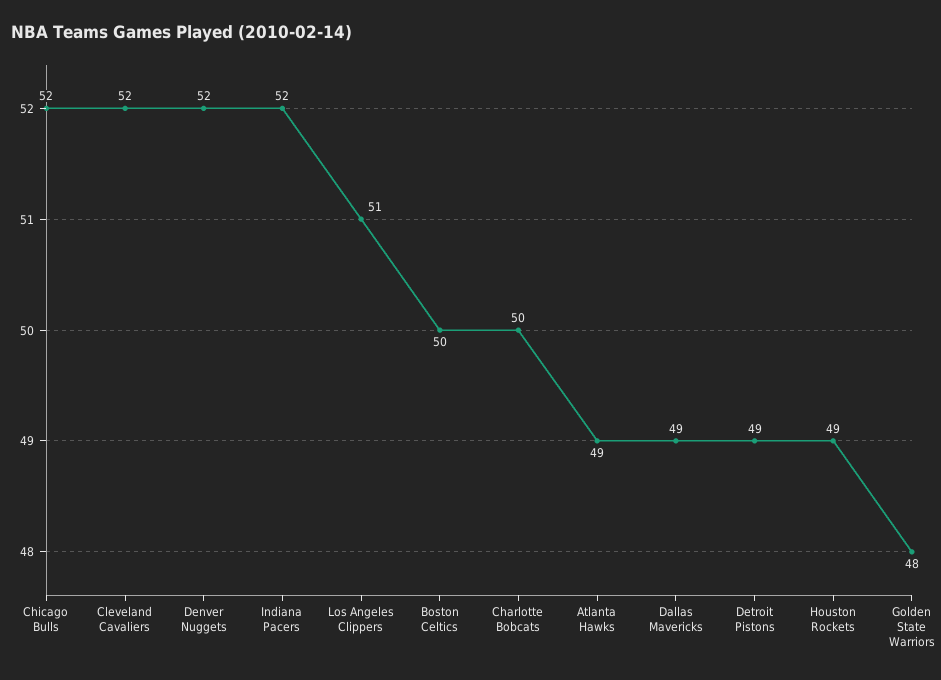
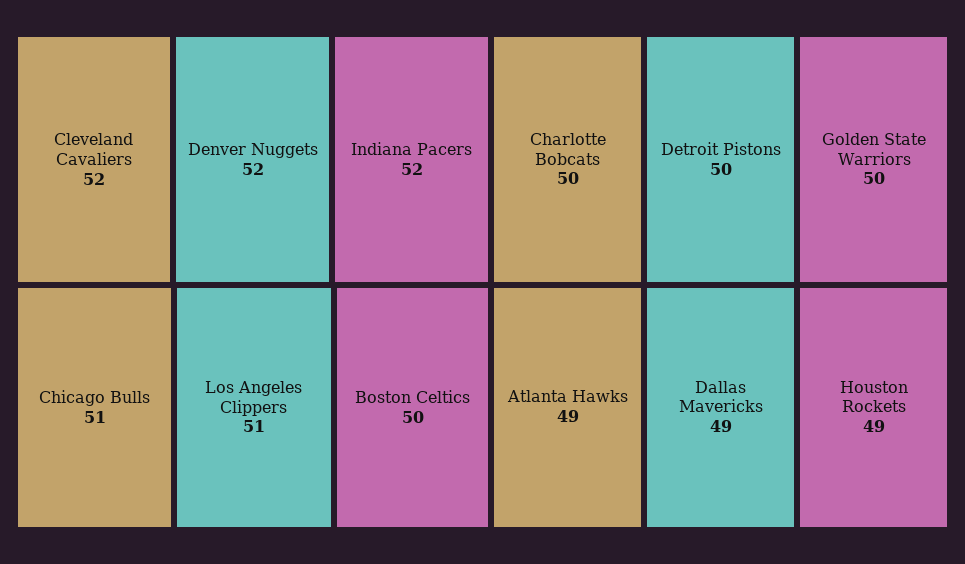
  {
-   "Chicago Bulls": 52,
+   "Chicago Bulls": 51,
    "Cleveland Cavaliers": 52,
    "Denver Nuggets": 52,
    "Indiana Pacers": 52,
    "Los Angeles Clippers": 51,
    "Boston Celtics": 50,
    "Charlotte Bobcats": 50,
    "Atlanta Hawks": 49,
    "Dallas Mavericks": 49,
-   "Detroit Pistons": 49,
+   "Detroit Pistons": 50,
    "Houston Rockets": 49,
-   "Golden State Warriors": 48
+   "Golden State Warriors": 50
  }

